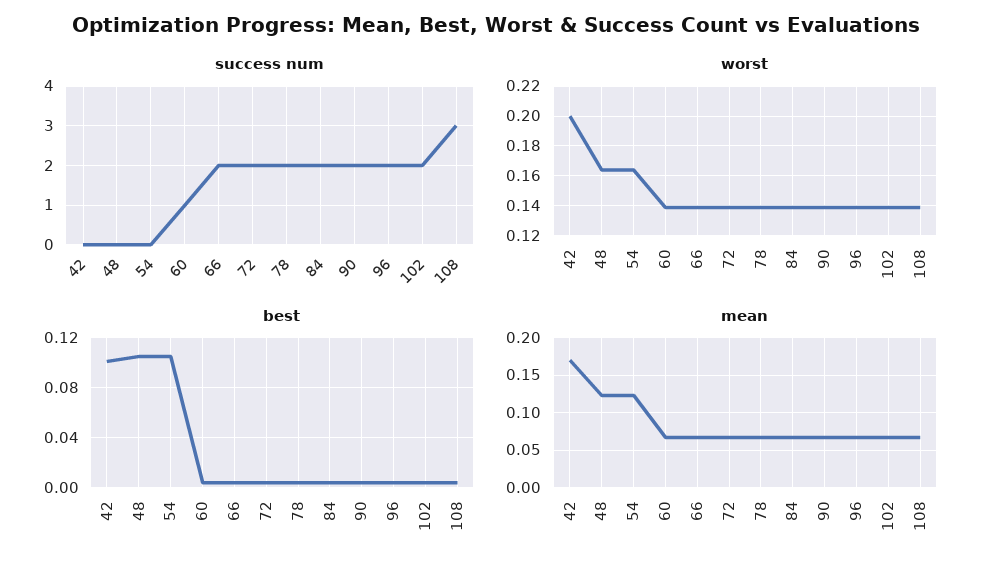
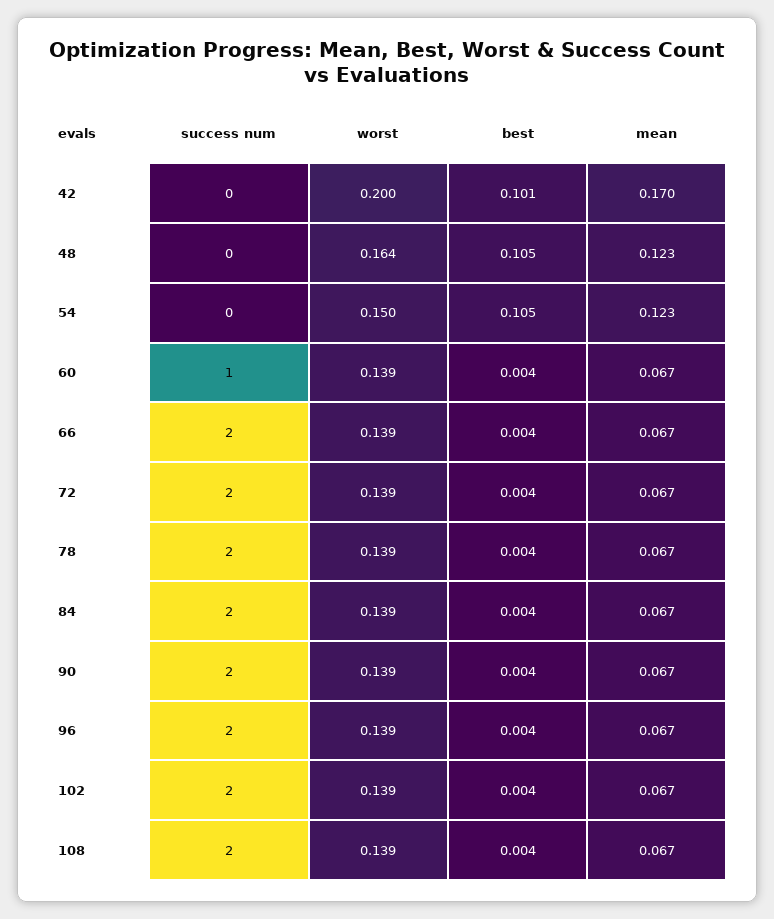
  {
    "success num": {
      "42": 0,
      "48": 0,
      "54": 0,
      "60": 1,
      "66": 2,
      "72": 2,
      "78": 2,
      "84": 2,
      "90": 2,
      "96": 2,
      "102": 2,
-     "108": 3
+     "108": 2
    },
    "worst": {
      "42": 0.2,
      "48": 0.164,
-     "54": 0.165,
+     "54": 0.15,
      "60": 0.139,
      "66": 0.139,
      "72": 0.139,
      "78": 0.139,
      "84": 0.139,
      "90": 0.139,
      "96": 0.139,
      "102": 0.139,
      "108": 0.139
    },
    "best": {
      "42": 0.101,
      "48": 0.105,
      "54": 0.105,
      "60": 0.004,
      "66": 0.004,
      "72": 0.004,
      "78": 0.004,
      "84": 0.004,
      "90": 0.004,
      "96": 0.004,
      "102": 0.004,
      "108": 0.004
    },
    "mean": {
      "42": 0.17,
      "48": 0.123,
      "54": 0.123,
      "60": 0.067,
      "66": 0.067,
      "72": 0.067,
      "78": 0.067,
      "84": 0.067,
      "90": 0.067,
      "96": 0.067,
      "102": 0.067,
      "108": 0.067
    }
  }

